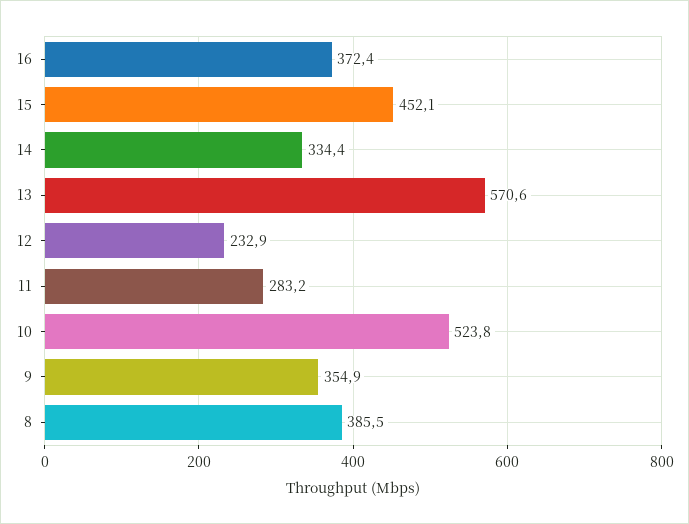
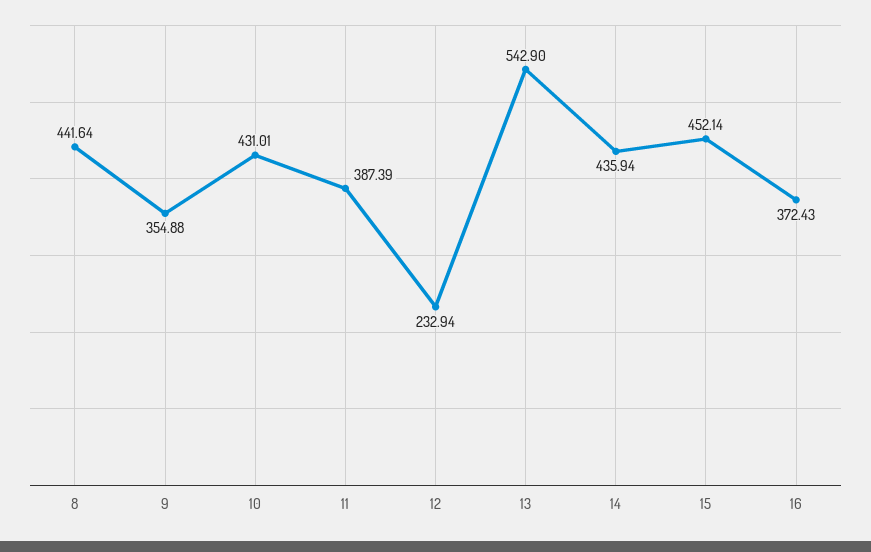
  {
    "16": 372.43,
    "15": 452.14,
-   "14": 334.4,
+   "14": 435.94,
-   "13": 570.6,
+   "13": 542.9,
    "12": 232.94,
-   "11": 283.2,
+   "11": 387.39,
-   "10": 523.8,
+   "10": 431.01,
    "9": 354.88,
-   "8": 385.5
+   "8": 441.64
  }

